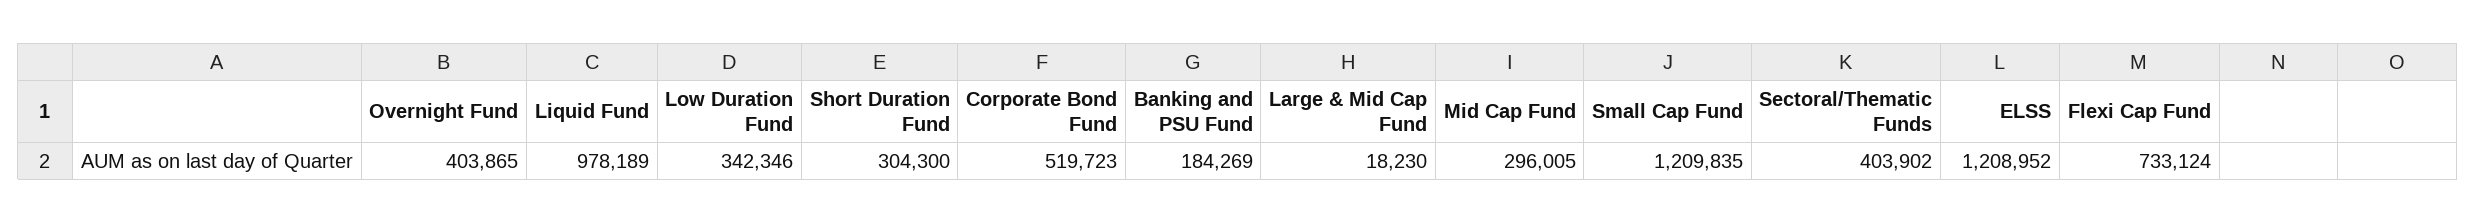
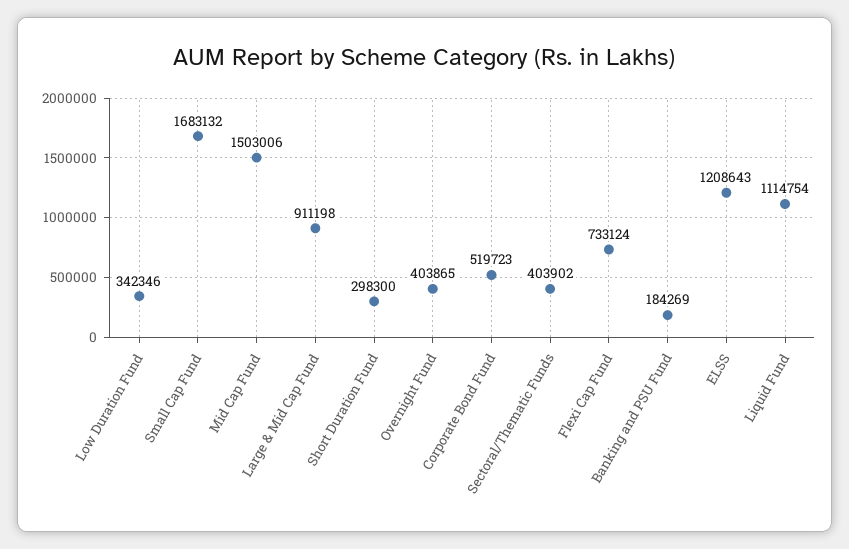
  {
    "Overnight Fund": 403865,
-   "Liquid Fund": 978189,
+   "Liquid Fund": 1114754,
    "Low Duration Fund": 342346,
-   "Short Duration Fund": 304300,
+   "Short Duration Fund": 298300,
    "Corporate Bond Fund": 519723,
    "Banking and PSU Fund": 184269,
-   "Large & Mid Cap Fund": 18230,
+   "Large & Mid Cap Fund": 911198,
-   "Mid Cap Fund": 296005,
+   "Mid Cap Fund": 1503006,
-   "Small Cap Fund": 1209835,
+   "Small Cap Fund": 1683132,
    "Sectoral/Thematic Funds": 403902,
-   "ELSS": 1208952,
+   "ELSS": 1208643,
    "Flexi Cap Fund": 733124
  }

